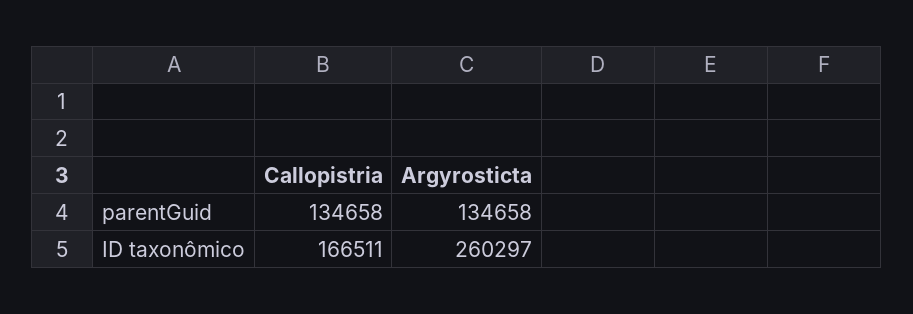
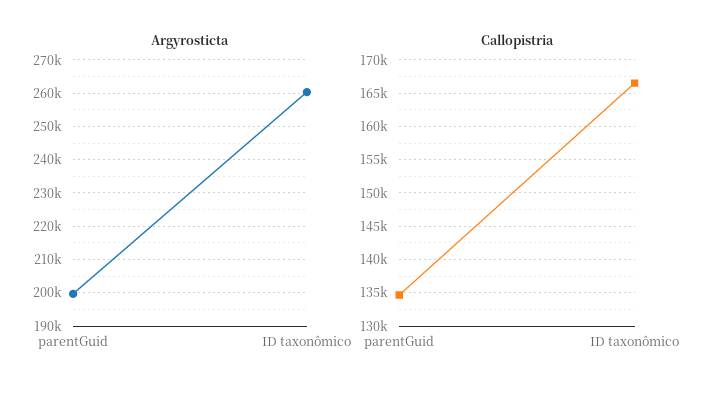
  {
    "Callopistria": {
      "parentGuid": 134658,
      "ID taxonômico": 166511
    },
    "Argyrosticta": {
-     "parentGuid": 134658,
+     "parentGuid": 200000,
      "ID taxonômico": 260297
    }
  }

